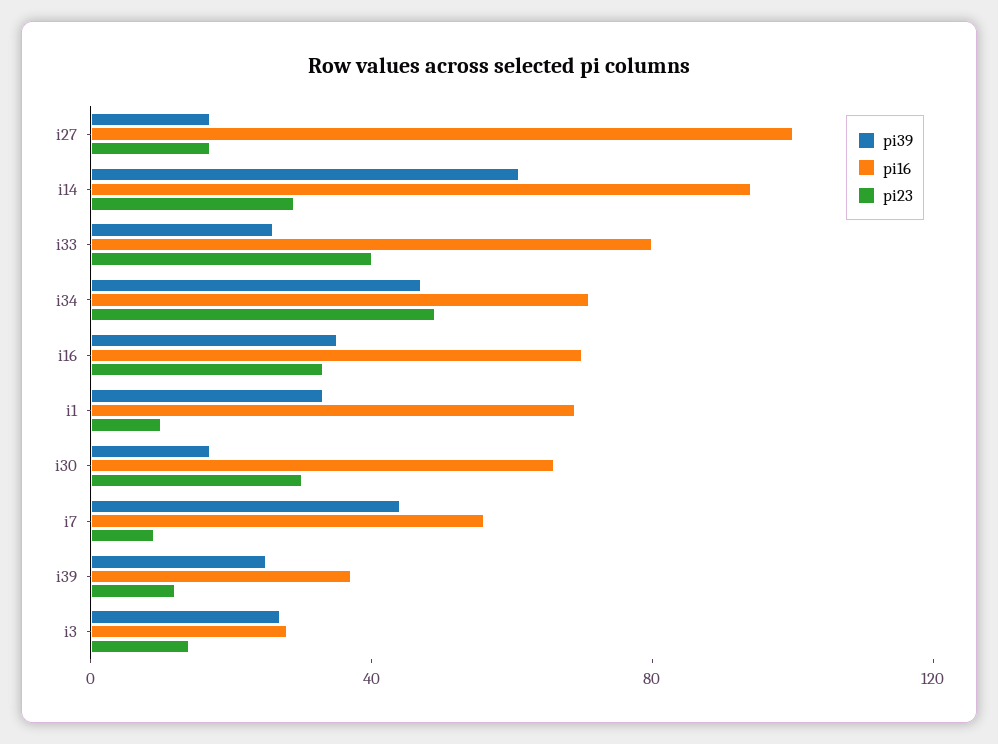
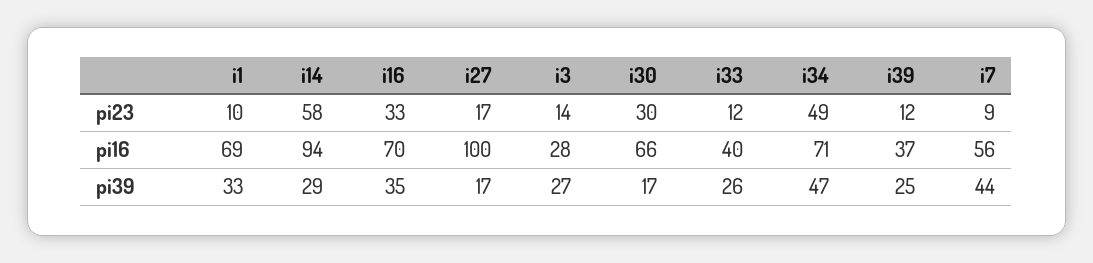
  {
    "pi39": {
      "i27": 17,
-     "i14": 60,
+     "i14": 29,
      "i33": 26,
      "i34": 47,
      "i16": 35,
      "i1": 33,
      "i30": 17,
      "i7": 44,
      "i39": 25,
      "i3": 27
    },
    "pi16": {
      "i27": 100,
      "i14": 94,
-     "i33": 80,
+     "i33": 40,
      "i34": 71,
      "i16": 70,
      "i1": 69,
      "i30": 66,
      "i7": 56,
      "i39": 37,
      "i3": 28
    },
    "pi23": {
      "i27": 17,
-     "i14": 30,
+     "i14": 58,
-     "i33": 40,
+     "i33": 12,
      "i34": 49,
      "i16": 33,
      "i1": 10,
      "i30": 30,
      "i7": 9,
      "i39": 12,
      "i3": 14
    }
  }

